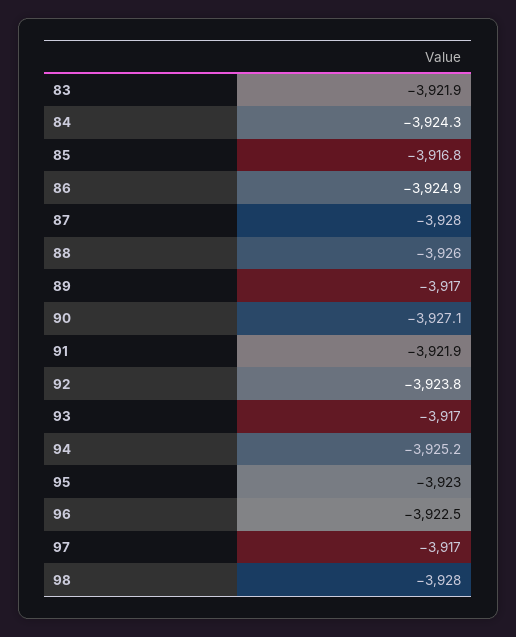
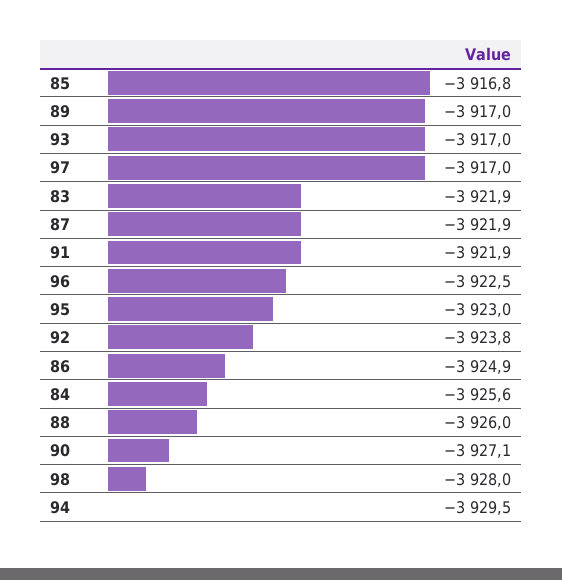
  {
    "83": -3921.9,
-   "84": -3924.3,
+   "84": -3925.6,
    "85": -3916.8,
    "86": -3924.9,
-   "87": -3928,
+   "87": -3921.9,
    "88": -3926,
    "89": -3917,
    "90": -3927.1,
    "91": -3921.9,
    "92": -3923.8,
    "93": -3917,
-   "94": -3925.2,
+   "94": -3929.5,
    "95": -3923,
    "96": -3922.5,
    "97": -3917,
    "98": -3928
  }

